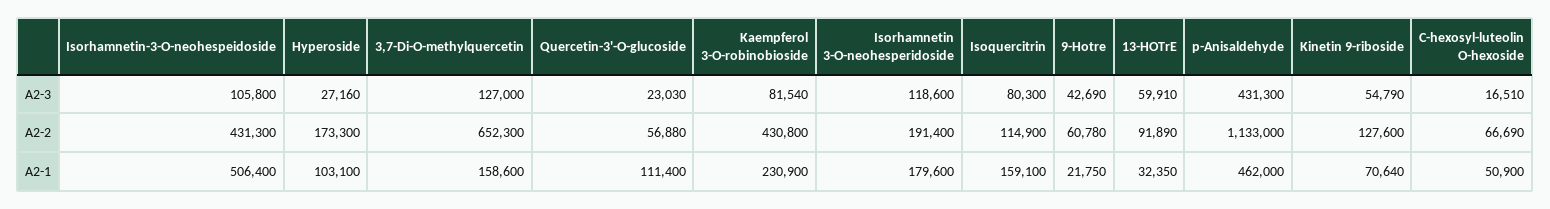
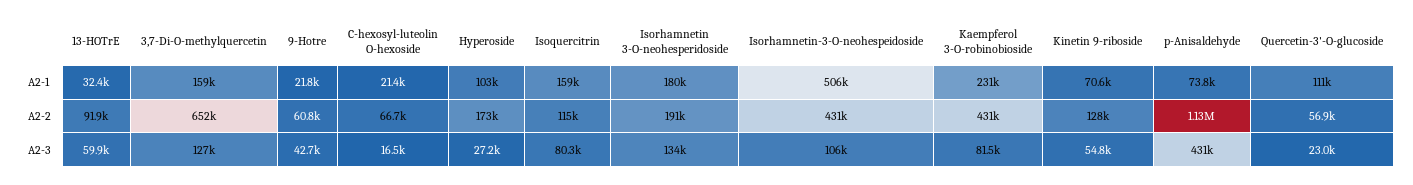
  {
    "Isorhamnetin-3-O-neohespeidoside": {
      "A2-3": 105800,
      "A2-2": 431300,
      "A2-1": 506400
    },
    "Hyperoside": {
      "A2-3": 27160,
      "A2-2": 173300,
      "A2-1": 103100
    },
    "3,7-Di-O-methylquercetin": {
      "A2-3": 127000,
      "A2-2": 652300,
      "A2-1": 158600
    },
    "Quercetin-3'-O-glucoside": {
      "A2-3": 23030,
      "A2-2": 56880,
      "A2-1": 111400
    },
    "Kaempferol 3-O-robinobioside": {
      "A2-3": 81540,
      "A2-2": 430800,
      "A2-1": 230900
    },
    "Isorhamnetin 3-O-neohesperidoside": {
-     "A2-3": 118600,
+     "A2-3": 134000,
      "A2-2": 191400,
      "A2-1": 179600
    },
    "Isoquercitrin": {
      "A2-3": 80300,
      "A2-2": 114900,
      "A2-1": 159100
    },
    "9-Hotre": {
      "A2-3": 42690,
      "A2-2": 60780,
      "A2-1": 21750
    },
    "13-HOTrE": {
      "A2-3": 59910,
      "A2-2": 91890,
      "A2-1": 32350
    },
    "p-Anisaldehyde": {
      "A2-3": 431300,
      "A2-2": 1133000,
-     "A2-1": 462000
+     "A2-1": 73800
    },
    "Kinetin 9-riboside": {
      "A2-3": 54790,
      "A2-2": 127600,
      "A2-1": 70640
    },
    "C-hexosyl-luteolin O-hexoside": {
      "A2-3": 16510,
      "A2-2": 66690,
-     "A2-1": 50900
+     "A2-1": 21400
    }
  }

